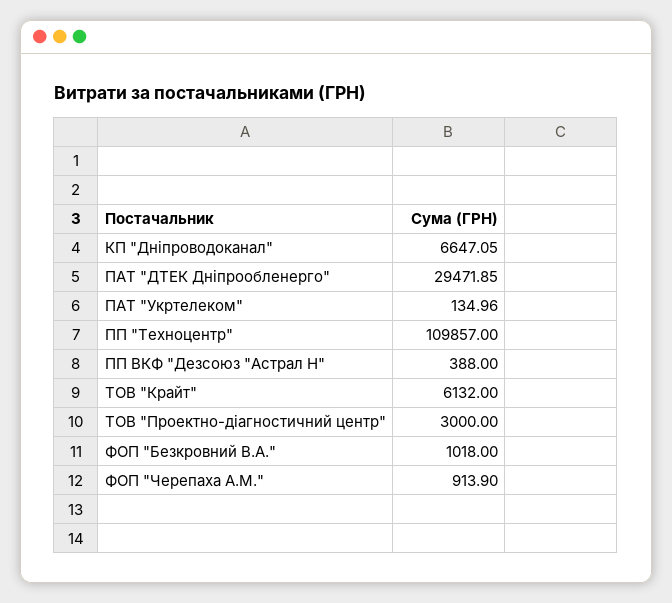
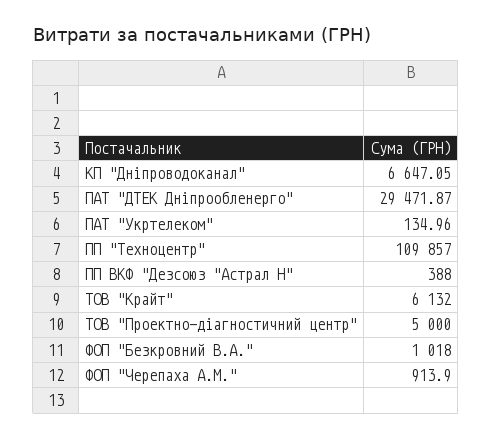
  {
    "КП \"Дніпроводоканал\"": 6647.05,
-   "ПАТ \"ДТЕК Дніпрообленерго\"": 29471.85,
+   "ПАТ \"ДТЕК Дніпрообленерго\"": 29471.87,
    "ПАТ \"Укртелеком\"": 134.96,
    "ПП \"Техноцентр\"": 109857,
    "ПП ВКФ \"Дезсоюз \"Астрал Н\"": 388,
    "ТОВ \"Крайт\"": 6132,
-   "ТОВ \"Проектно-діагностичний центр\"": 3000,
+   "ТОВ \"Проектно-діагностичний центр\"": 5000,
    "ФОП \"Безкровний В.А.\"": 1018,
    "ФОП \"Черепаха А.М.\"": 913.9
  }

